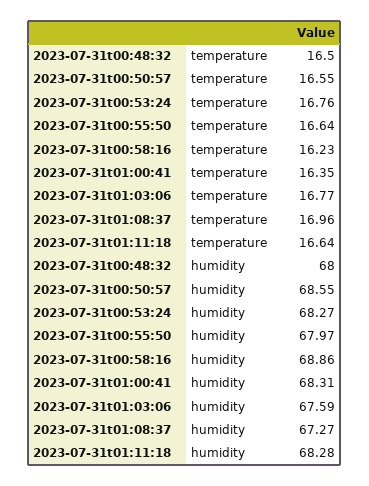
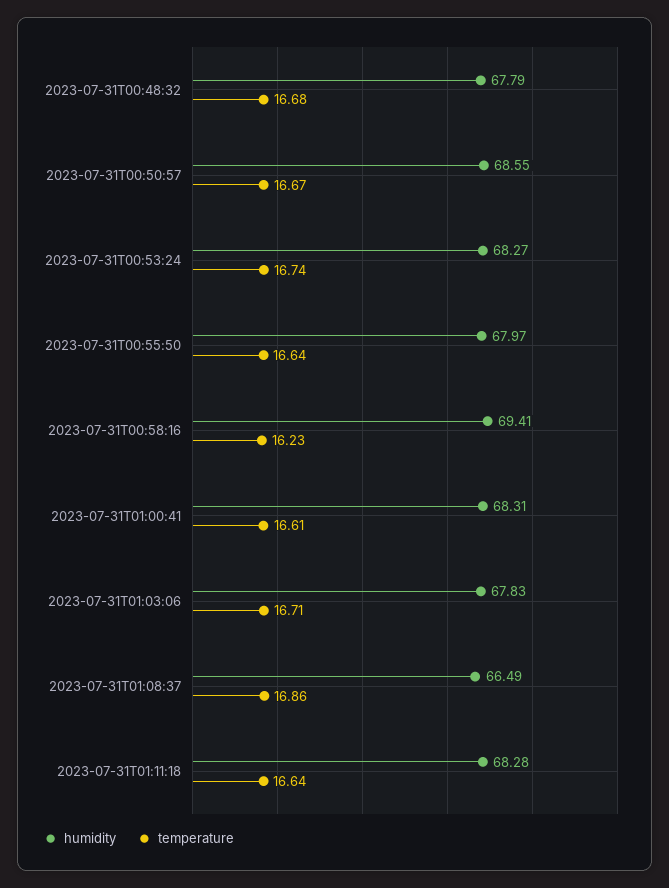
  {
    "temperature": {
-     "2023-07-31t00:48:32": 16.5,
+     "2023-07-31t00:48:32": 16.68,
-     "2023-07-31t00:50:57": 16.55,
+     "2023-07-31t00:50:57": 16.67,
-     "2023-07-31t00:53:24": 16.76,
+     "2023-07-31t00:53:24": 16.74,
      "2023-07-31t00:55:50": 16.64,
      "2023-07-31t00:58:16": 16.23,
-     "2023-07-31t01:00:41": 16.35,
+     "2023-07-31t01:00:41": 16.61,
-     "2023-07-31t01:03:06": 16.77,
+     "2023-07-31t01:03:06": 16.71,
-     "2023-07-31t01:08:37": 16.96,
+     "2023-07-31t01:08:37": 16.86,
      "2023-07-31t01:11:18": 16.64
    },
    "humidity": {
-     "2023-07-31t00:48:32": 68,
+     "2023-07-31t00:48:32": 67.79,
      "2023-07-31t00:50:57": 68.55,
      "2023-07-31t00:53:24": 68.27,
      "2023-07-31t00:55:50": 67.97,
-     "2023-07-31t00:58:16": 68.86,
+     "2023-07-31t00:58:16": 69.41,
      "2023-07-31t01:00:41": 68.31,
-     "2023-07-31t01:03:06": 67.59,
+     "2023-07-31t01:03:06": 67.83,
-     "2023-07-31t01:08:37": 67.27,
+     "2023-07-31t01:08:37": 66.49,
      "2023-07-31t01:11:18": 68.28
    }
  }

